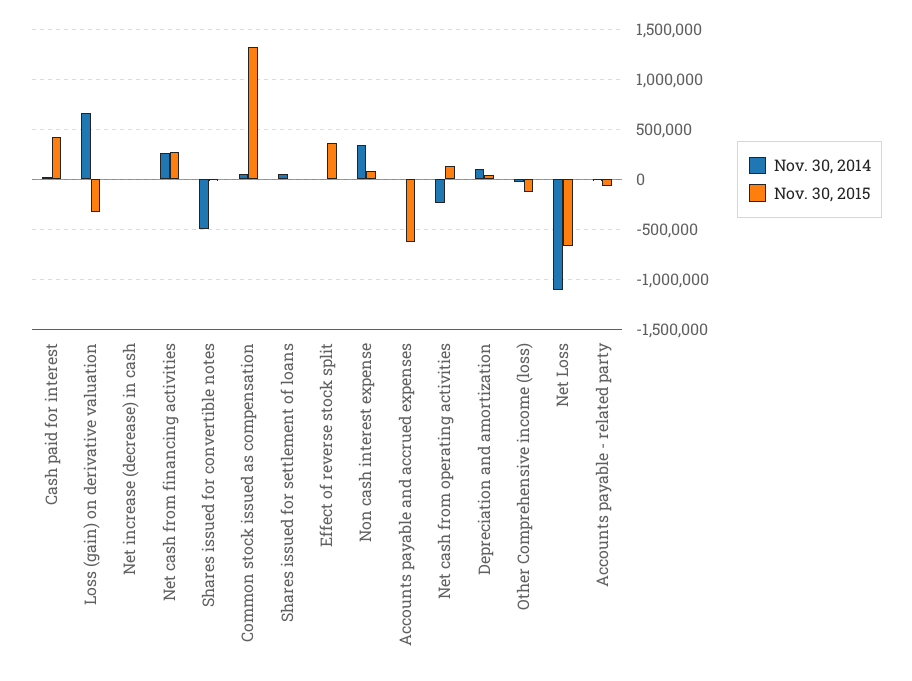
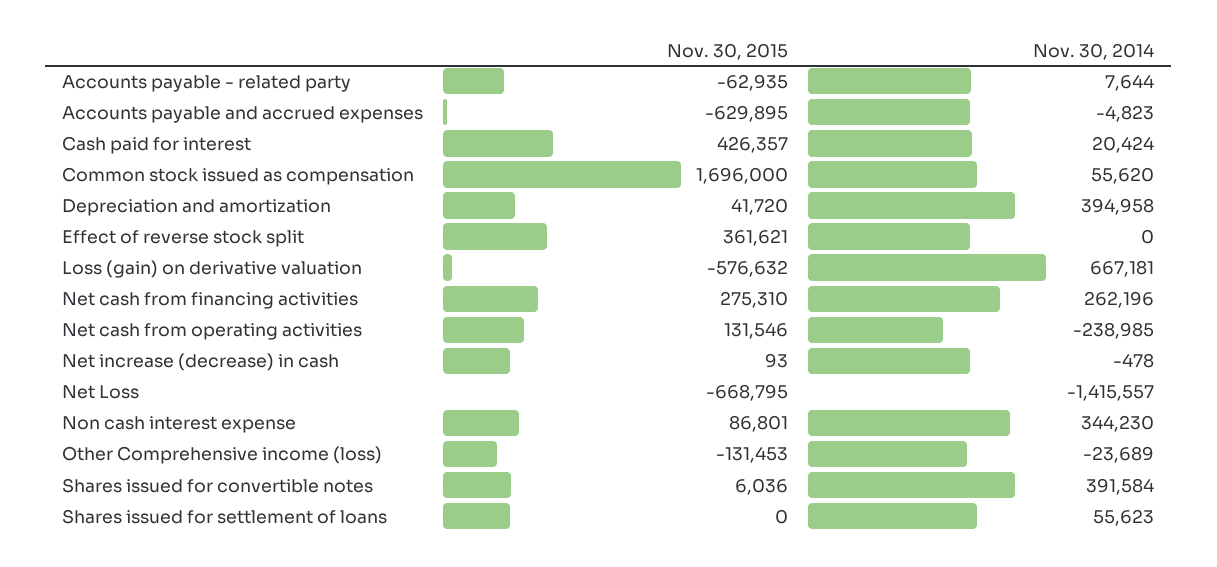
  {
    "Nov. 30, 2014": {
      "Cash paid for interest": 20424,
      "Loss (gain) on derivative valuation": 667181,
      "Net increase (decrease) in cash": -478,
      "Net cash from financing activities": 262196,
-     "Shares issued for convertible notes": -500000,
+     "Shares issued for convertible notes": 391584,
      "Common stock issued as compensation": 55620,
      "Shares issued for settlement of loans": 55623,
      "Effect of reverse stock split": 0,
      "Non cash interest expense": 344230,
      "Accounts payable and accrued expenses": -4823,
      "Net cash from operating activities": -238985,
-     "Depreciation and amortization": 100000,
+     "Depreciation and amortization": 394958,
      "Other Comprehensive income (loss)": -23689,
-     "Net Loss": -1100000,
+     "Net Loss": -1415557,
      "Accounts payable - related party": 7644
    },
    "Nov. 30, 2015": {
      "Cash paid for interest": 426357,
-     "Loss (gain) on derivative valuation": -300000,
+     "Loss (gain) on derivative valuation": -576632,
      "Net increase (decrease) in cash": 93,
      "Net cash from financing activities": 275310,
      "Shares issued for convertible notes": 6036,
-     "Common stock issued as compensation": 1300000,
+     "Common stock issued as compensation": 1696000,
      "Shares issued for settlement of loans": 0,
      "Effect of reverse stock split": 361621,
      "Non cash interest expense": 86801,
      "Accounts payable and accrued expenses": -629895,
      "Net cash from operating activities": 131546,
      "Depreciation and amortization": 41720,
      "Other Comprehensive income (loss)": -131453,
      "Net Loss": -668795,
      "Accounts payable - related party": -62935
    }
  }

